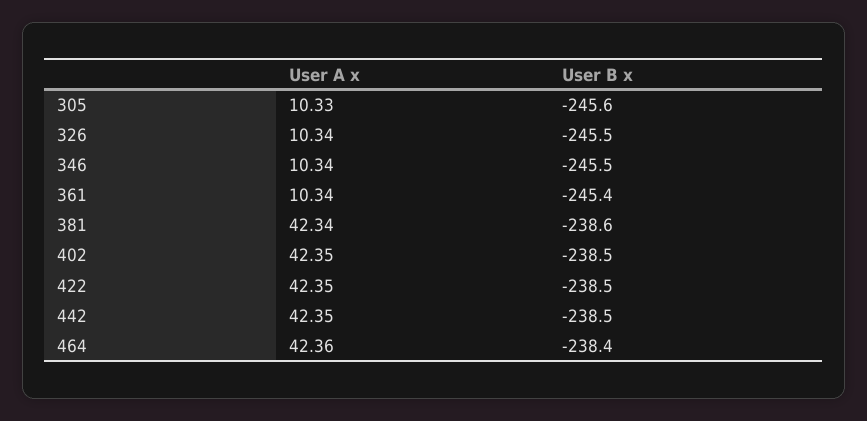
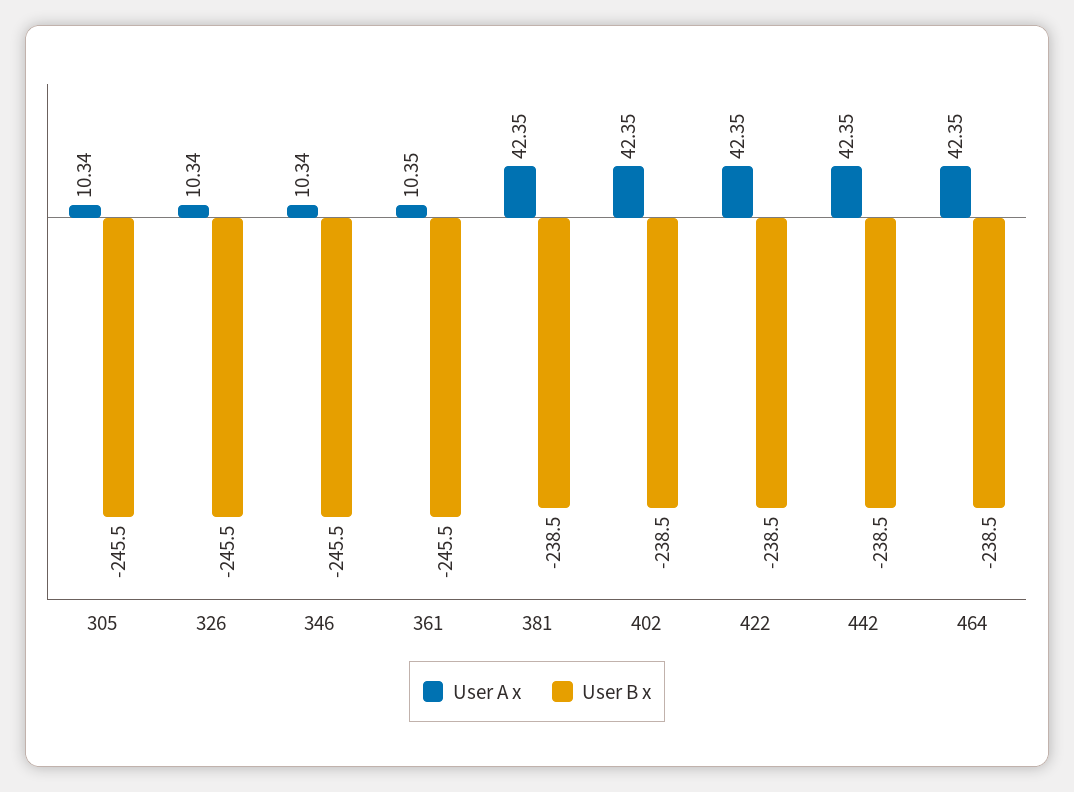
  {
    "User A x": {
-     "305": 10.33,
+     "305": 10.34,
      "326": 10.34,
      "346": 10.34,
-     "361": 10.34,
+     "361": 10.35,
-     "381": 42.34,
+     "381": 42.35,
      "402": 42.35,
      "422": 42.35,
      "442": 42.35,
-     "464": 42.36
+     "464": 42.35
    },
    "User B x": {
-     "305": -245.6,
+     "305": -245.5,
      "326": -245.5,
      "346": -245.5,
-     "361": -245.4,
+     "361": -245.5,
-     "381": -238.6,
+     "381": -238.5,
      "402": -238.5,
      "422": -238.5,
      "442": -238.5,
-     "464": -238.4
+     "464": -238.5
    }
  }

